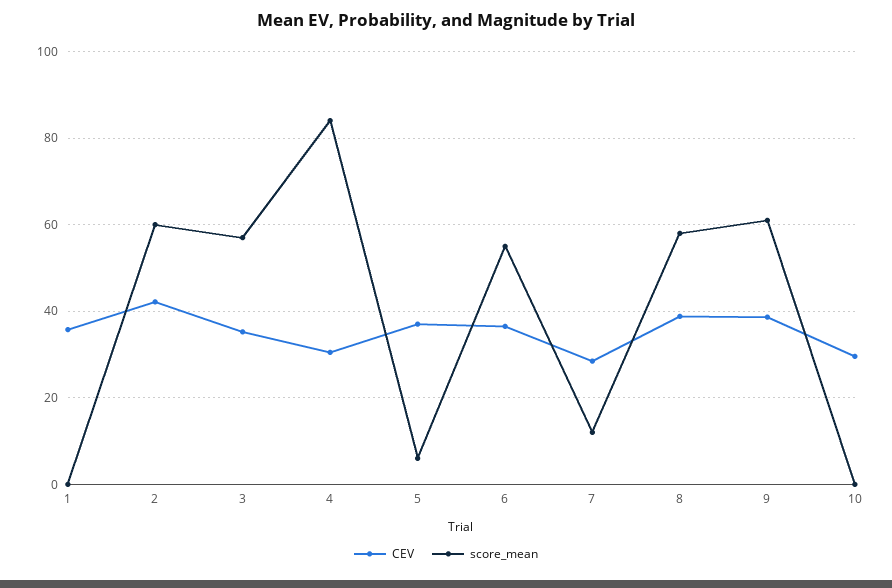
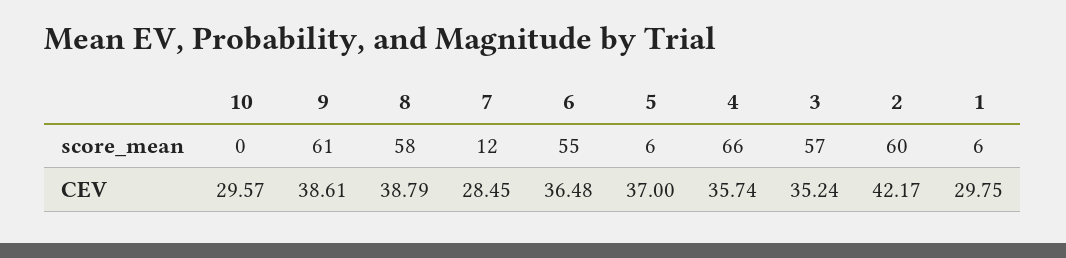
  {
    "CEV": {
-     "1": 36,
+     "1": 29.75,
      "2": 42.17,
      "3": 35.24,
-     "4": 30,
+     "4": 35.74,
      "5": 37,
      "6": 36.48,
      "7": 28.45,
      "8": 38.79,
      "9": 38.61,
      "10": 29.57
    },
    "score_mean": {
-     "1": 0,
+     "1": 6,
      "2": 60,
      "3": 57,
-     "4": 84,
+     "4": 66,
      "5": 6,
      "6": 55,
      "7": 12,
      "8": 58,
      "9": 61,
      "10": 0
    }
  }

